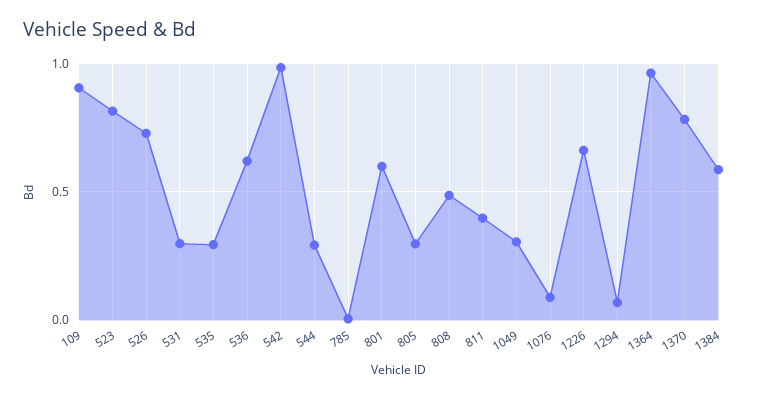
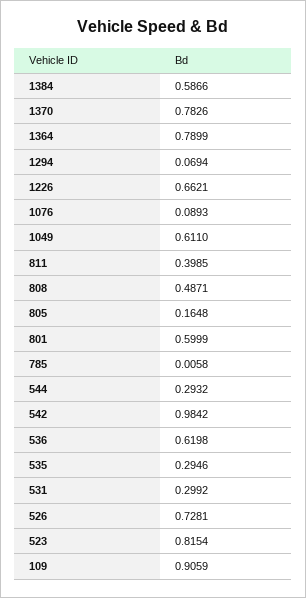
  {
    "109": 0.9059,
    "523": 0.8154,
    "526": 0.7281,
    "531": 0.2992,
    "535": 0.2946,
    "536": 0.6198,
    "542": 0.9842,
    "544": 0.2932,
    "785": 0.0058,
    "801": 0.5999,
-   "805": 0.3,
+   "805": 0.1648,
    "808": 0.4871,
    "811": 0.3985,
-   "1049": 0.3,
+   "1049": 0.611,
    "1076": 0.0893,
    "1226": 0.6621,
    "1294": 0.0694,
-   "1364": 0.95,
+   "1364": 0.7899,
    "1370": 0.7826,
    "1384": 0.5866
  }

